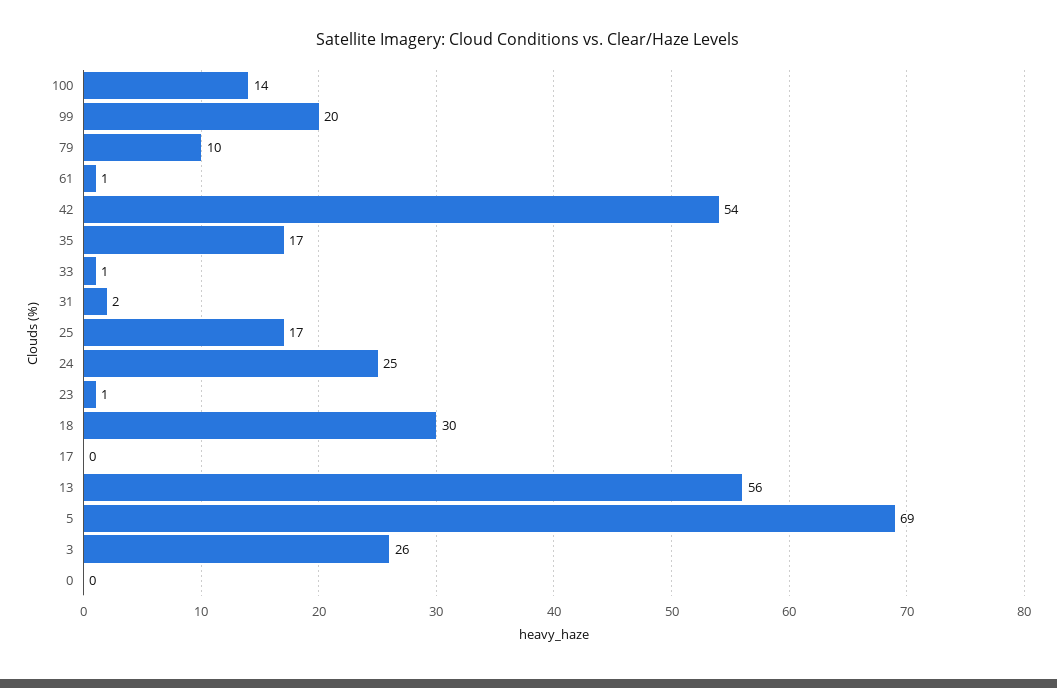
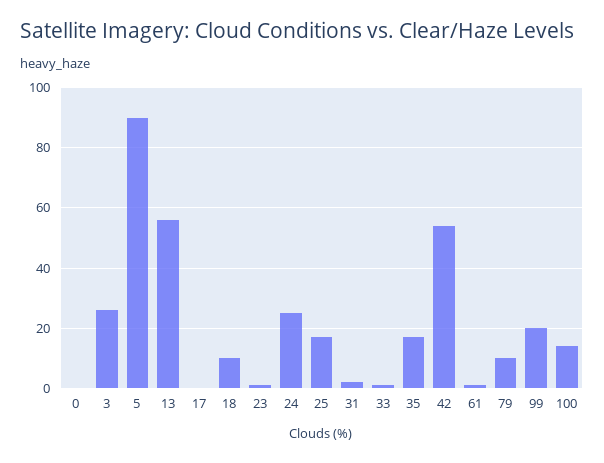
  {
    "100": 14,
    "99": 20,
    "79": 10,
    "61": 1,
    "42": 54,
    "35": 17,
    "33": 1,
    "31": 2,
    "25": 17,
    "24": 25,
    "23": 1,
-   "18": 30,
+   "18": 10,
    "17": 0,
    "13": 56,
-   "5": 69,
+   "5": 90,
    "3": 26,
    "0": 0
  }

